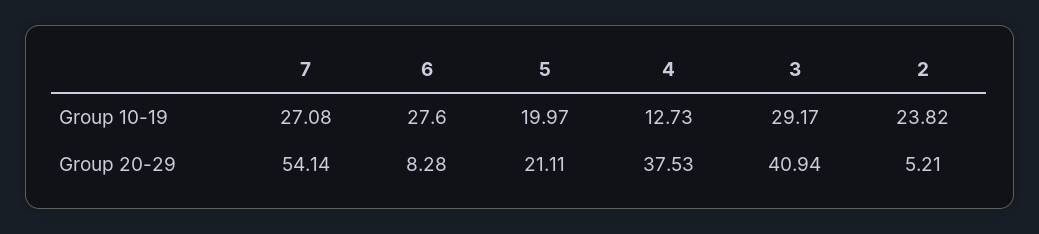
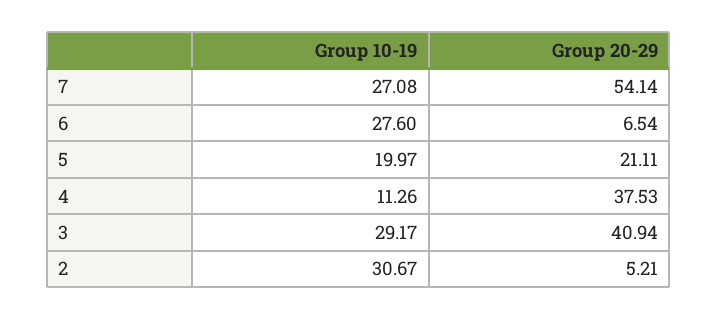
  {
    "7": {
      "Group 10-19": 27.08,
      "Group 20-29": 54.14
    },
    "6": {
      "Group 10-19": 27.6,
-     "Group 20-29": 8.28
+     "Group 20-29": 6.54
    },
    "5": {
      "Group 10-19": 19.97,
      "Group 20-29": 21.11
    },
    "4": {
-     "Group 10-19": 12.73,
+     "Group 10-19": 11.26,
      "Group 20-29": 37.53
    },
    "3": {
      "Group 10-19": 29.17,
      "Group 20-29": 40.94
    },
    "2": {
-     "Group 10-19": 23.82,
+     "Group 10-19": 30.67,
      "Group 20-29": 5.21
    }
  }

